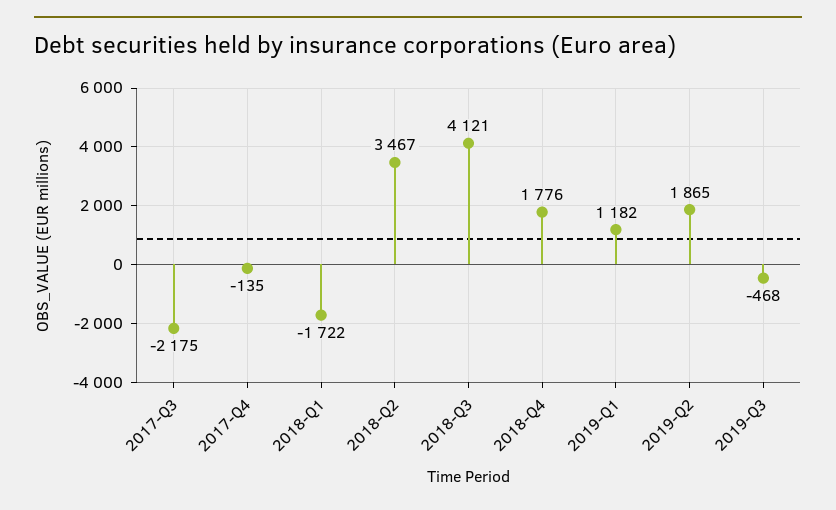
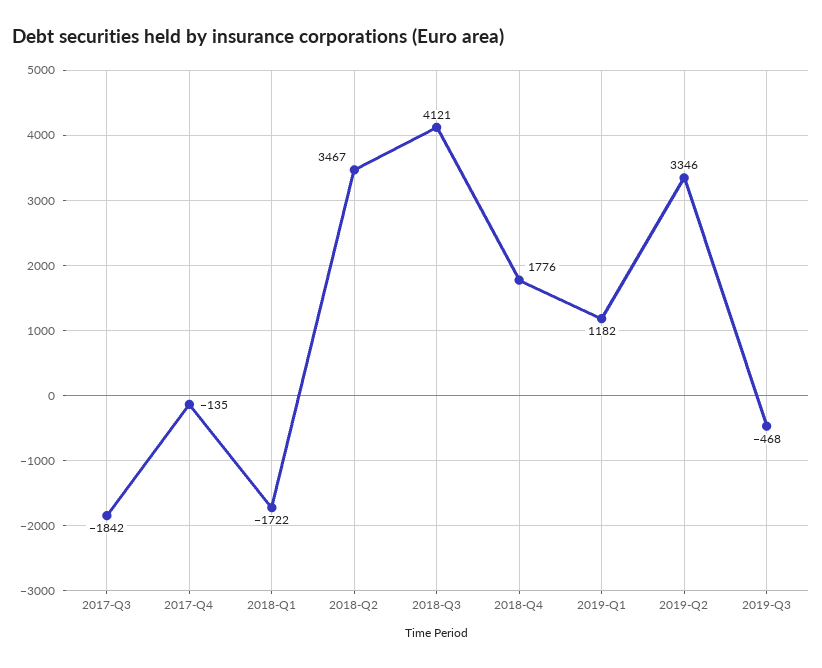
  {
-   "2017-Q3": -2175,
+   "2017-Q3": -1842,
    "2017-Q4": -135,
    "2018-Q1": -1722,
    "2018-Q2": 3467,
    "2018-Q3": 4121,
    "2018-Q4": 1776,
    "2019-Q1": 1182,
-   "2019-Q2": 1865,
+   "2019-Q2": 3346,
    "2019-Q3": -468
  }

